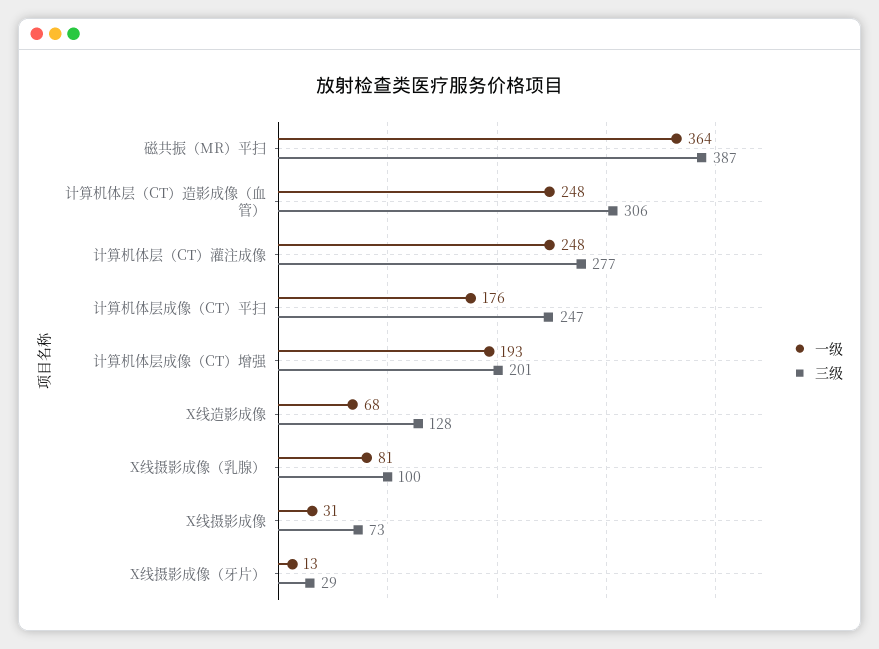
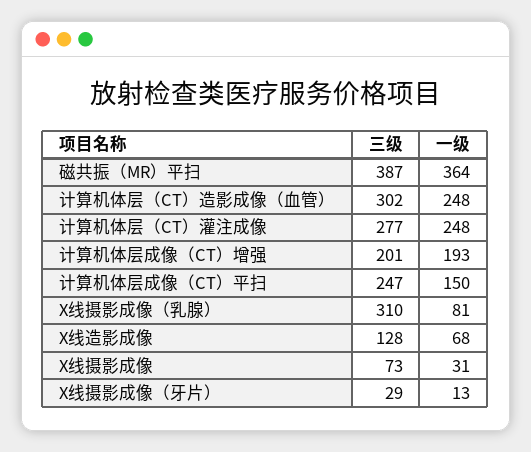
  {
    "一级": {
      "磁共振（MR）平扫": 364,
      "计算机体层（CT）造影成像（血管）": 248,
      "计算机体层（CT）灌注成像": 248,
-     "计算机体层成像（CT）平扫": 176,
+     "计算机体层成像（CT）平扫": 150,
      "计算机体层成像（CT）增强": 193,
      "X线造影成像": 68,
      "X线摄影成像（乳腺）": 81,
      "X线摄影成像": 31,
      "X线摄影成像（牙片）": 13
    },
    "三级": {
      "磁共振（MR）平扫": 387,
-     "计算机体层（CT）造影成像（血管）": 306,
+     "计算机体层（CT）造影成像（血管）": 302,
      "计算机体层（CT）灌注成像": 277,
      "计算机体层成像（CT）平扫": 247,
      "计算机体层成像（CT）增强": 201,
      "X线造影成像": 128,
-     "X线摄影成像（乳腺）": 100,
+     "X线摄影成像（乳腺）": 310,
      "X线摄影成像": 73,
      "X线摄影成像（牙片）": 29
    }
  }

